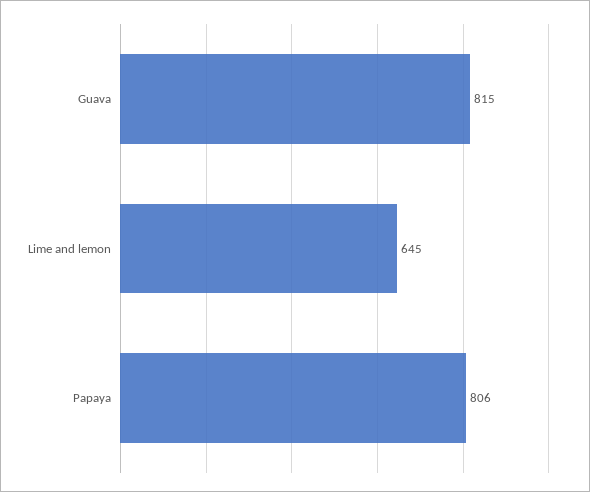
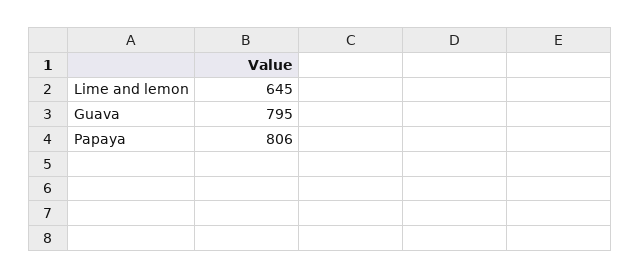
  {
-   "Guava": 815,
+   "Guava": 795,
    "Lime and lemon": 645,
    "Papaya": 806
  }

